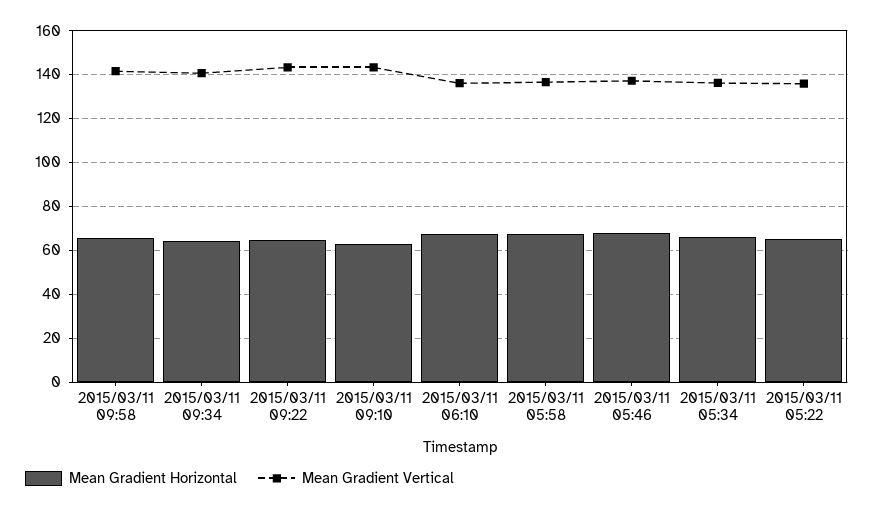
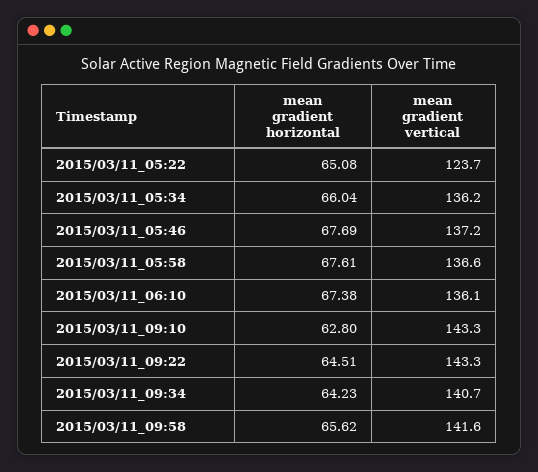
  {
    "Mean Gradient Horizontal": {
      "2015/03/11 09:58": 65.62,
      "2015/03/11 09:34": 64.23,
      "2015/03/11 09:22": 64.51,
      "2015/03/11 09:10": 62.8,
      "2015/03/11 06:10": 67.38,
      "2015/03/11 05:58": 67.61,
      "2015/03/11 05:46": 67.69,
      "2015/03/11 05:34": 66.04,
      "2015/03/11 05:22": 65.08
    },
    "Mean Gradient Vertical": {
      "2015/03/11 09:58": 141.6,
      "2015/03/11 09:34": 140.7,
      "2015/03/11 09:22": 143.3,
      "2015/03/11 09:10": 143.3,
      "2015/03/11 06:10": 136.1,
      "2015/03/11 05:58": 136.6,
      "2015/03/11 05:46": 137.2,
      "2015/03/11 05:34": 136.2,
-     "2015/03/11 05:22": 135
+     "2015/03/11 05:22": 123.7
    }
  }

